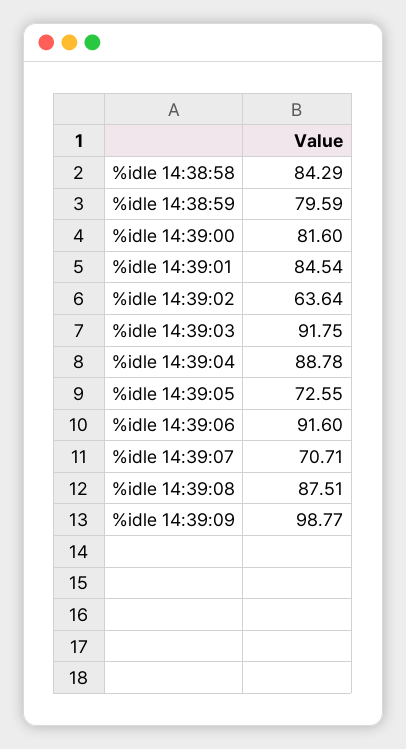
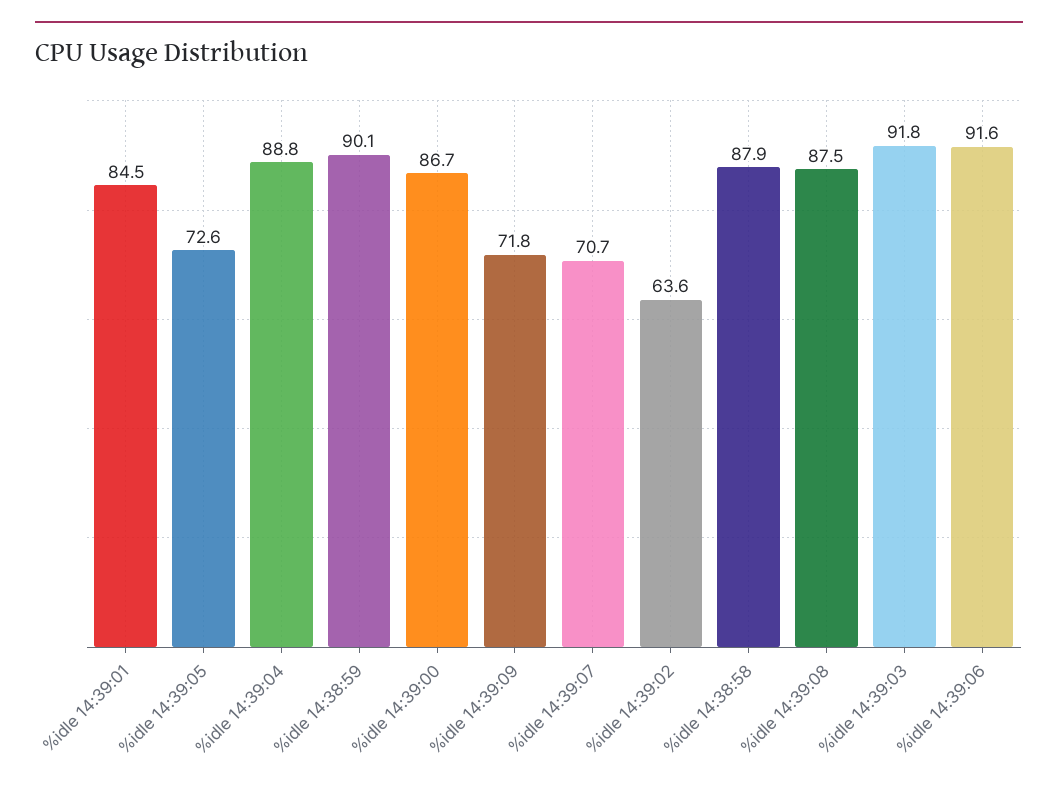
  {
-   "%idle 14:38:58": 84.29,
+   "%idle 14:38:58": 87.9,
-   "%idle 14:38:59": 79.59,
+   "%idle 14:38:59": 90.1,
-   "%idle 14:39:00": 81.6,
+   "%idle 14:39:00": 86.7,
    "%idle 14:39:01": 84.54,
    "%idle 14:39:02": 63.64,
    "%idle 14:39:03": 91.75,
    "%idle 14:39:04": 88.78,
    "%idle 14:39:05": 72.55,
    "%idle 14:39:06": 91.6,
    "%idle 14:39:07": 70.71,
    "%idle 14:39:08": 87.51,
-   "%idle 14:39:09": 98.77
+   "%idle 14:39:09": 71.8
  }

